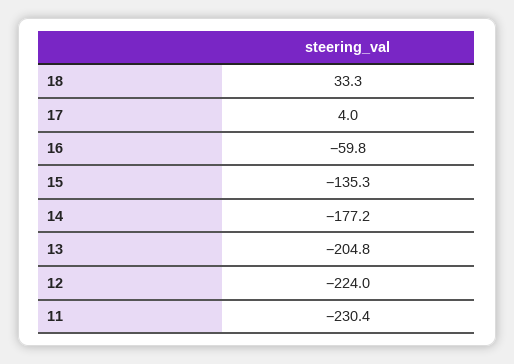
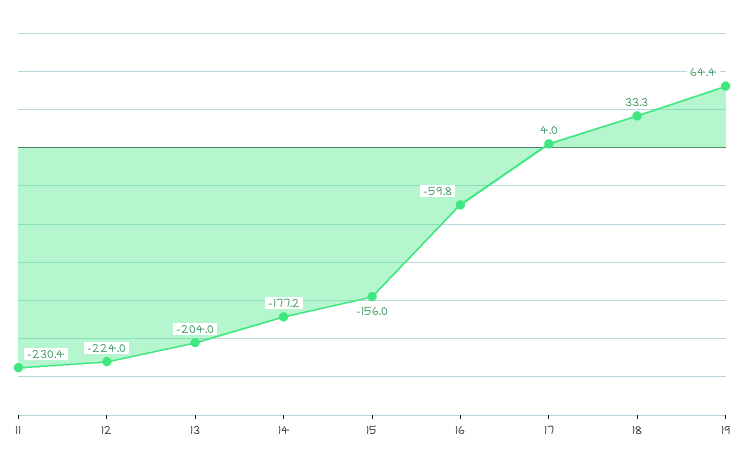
  {
    "18": 33.3,
    "17": 4,
    "16": -59.8,
-   "15": -135.3,
+   "15": -156,
    "14": -177.2,
-   "13": -204.8,
+   "13": -204,
    "12": -224,
-   "11": -230.4
+   "11": -230.4,
+   "19": 64.4
  }

